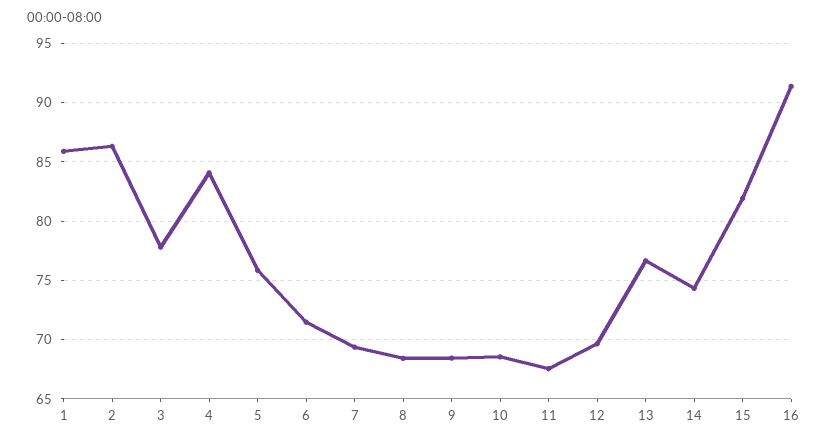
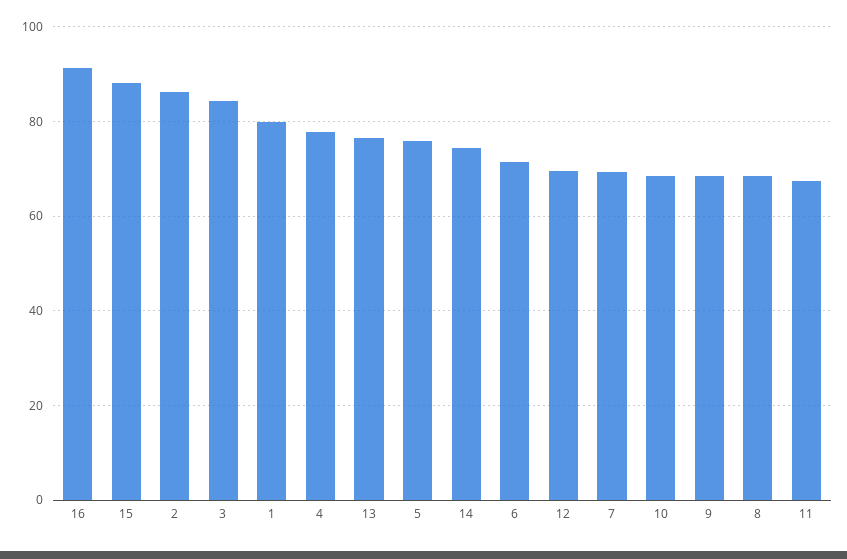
  {
-   "1": 86,
+   "1": 80,
    "2": 86,
-   "3": 78,
+   "3": 84,
-   "4": 84,
+   "4": 78,
    "5": 76,
    "6": 71,
    "7": 69,
    "8": 68,
    "9": 68,
    "10": 69,
    "11": 68,
    "12": 70,
    "13": 77,
    "14": 74,
-   "15": 82,
+   "15": 88,
    "16": 91
  }

